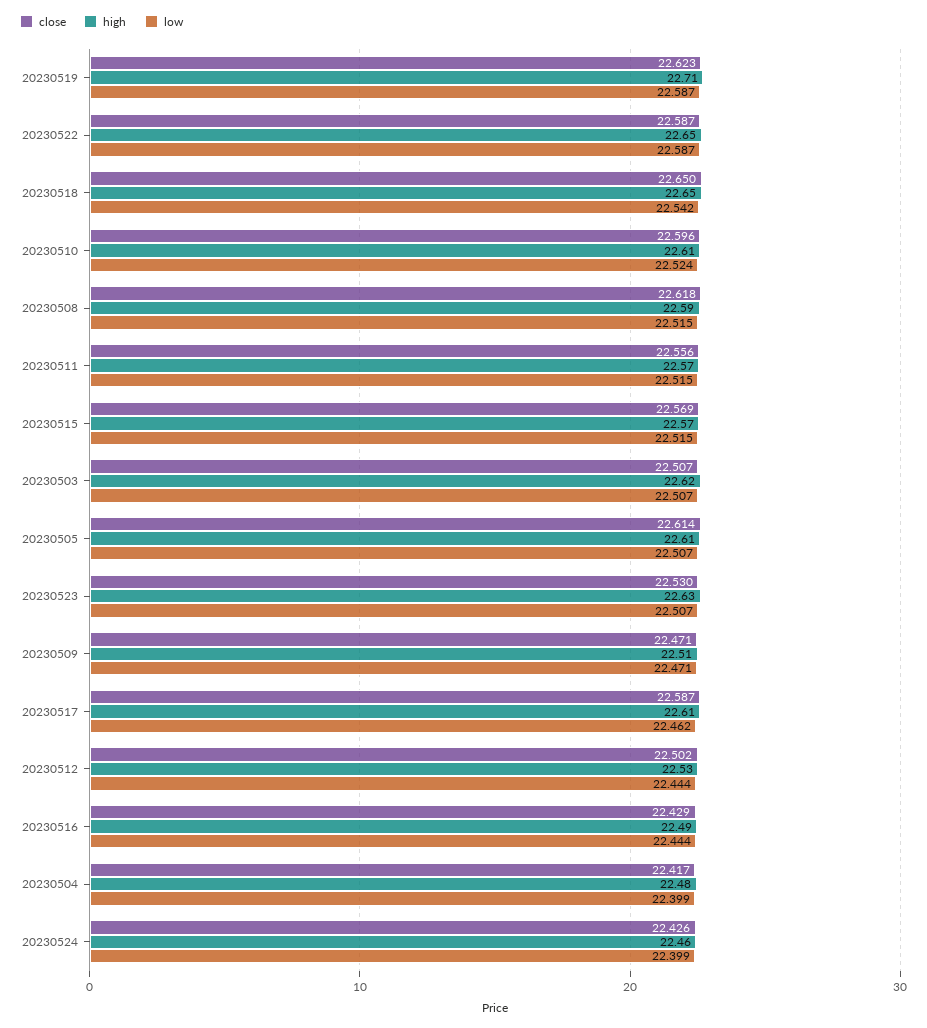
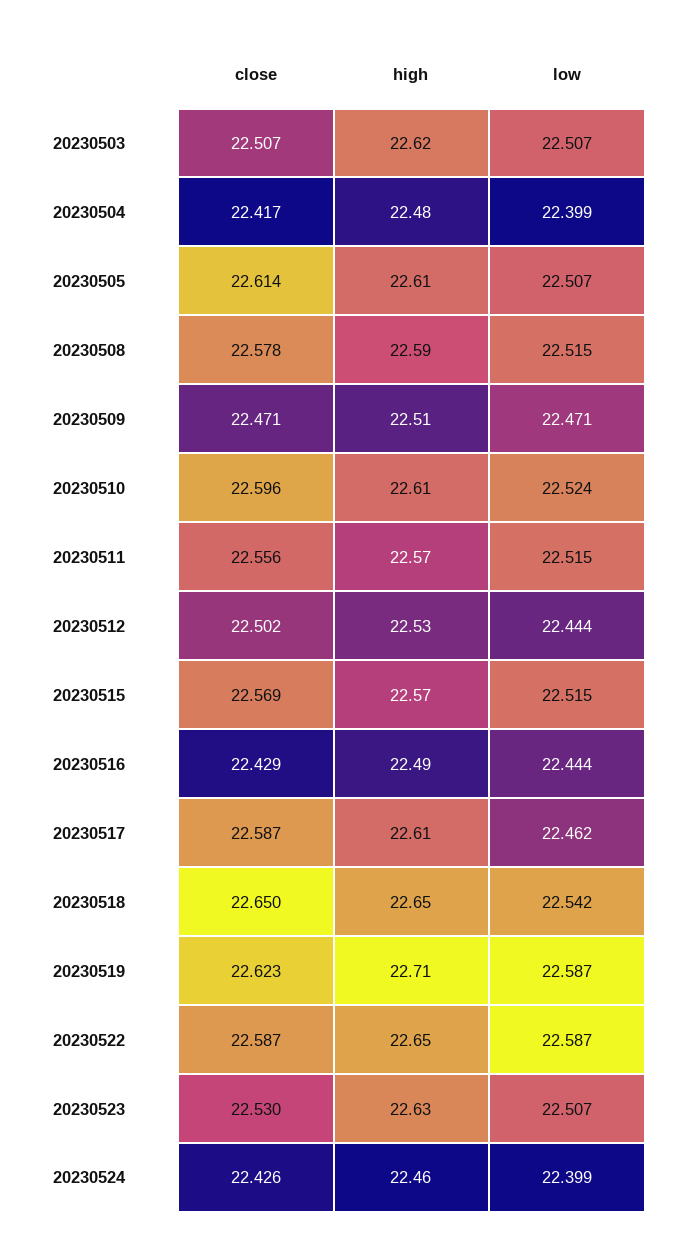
  {
    "close": {
      "20230519": 22.623,
      "20230522": 22.587,
      "20230518": 22.65,
      "20230510": 22.596,
-     "20230508": 22.618,
+     "20230508": 22.578,
      "20230511": 22.556,
      "20230515": 22.569,
      "20230503": 22.507,
      "20230505": 22.614,
      "20230523": 22.53,
      "20230509": 22.471,
      "20230517": 22.587,
      "20230512": 22.502,
      "20230516": 22.429,
      "20230504": 22.417,
      "20230524": 22.426
    },
    "high": {
      "20230519": 22.71,
      "20230522": 22.65,
      "20230518": 22.65,
      "20230510": 22.61,
      "20230508": 22.59,
      "20230511": 22.57,
      "20230515": 22.57,
      "20230503": 22.62,
      "20230505": 22.61,
      "20230523": 22.63,
      "20230509": 22.51,
      "20230517": 22.61,
      "20230512": 22.53,
      "20230516": 22.49,
      "20230504": 22.48,
      "20230524": 22.46
    },
    "low": {
      "20230519": 22.587,
      "20230522": 22.587,
      "20230518": 22.542,
      "20230510": 22.524,
      "20230508": 22.515,
      "20230511": 22.515,
      "20230515": 22.515,
      "20230503": 22.507,
      "20230505": 22.507,
      "20230523": 22.507,
      "20230509": 22.471,
      "20230517": 22.462,
      "20230512": 22.444,
      "20230516": 22.444,
      "20230504": 22.399,
      "20230524": 22.399
    }
  }

